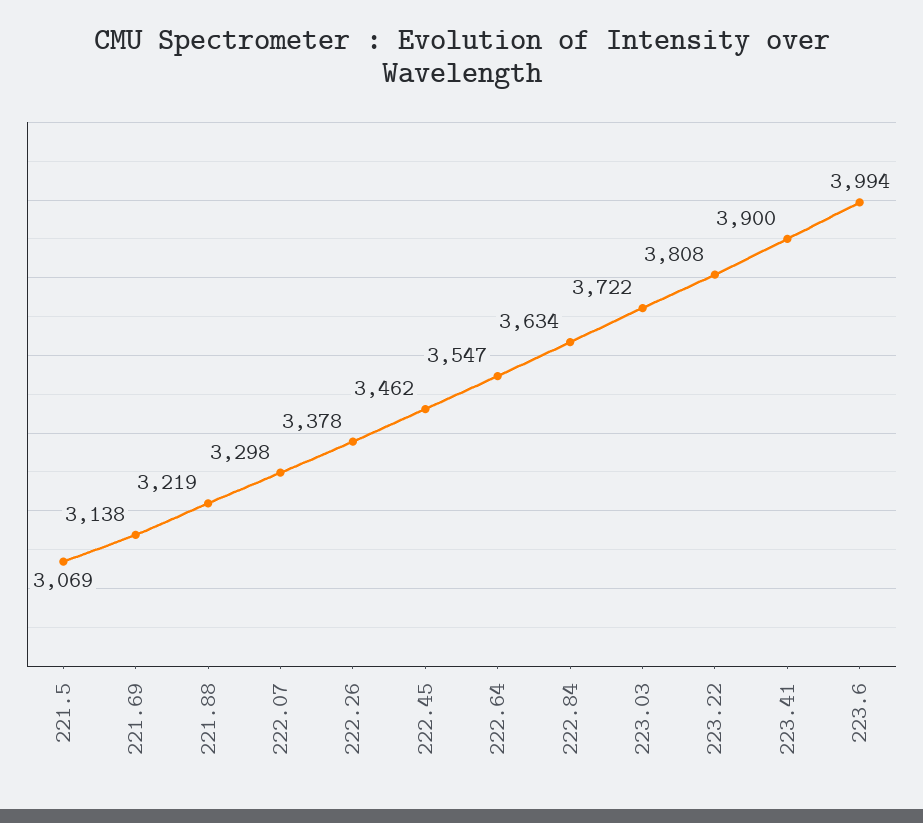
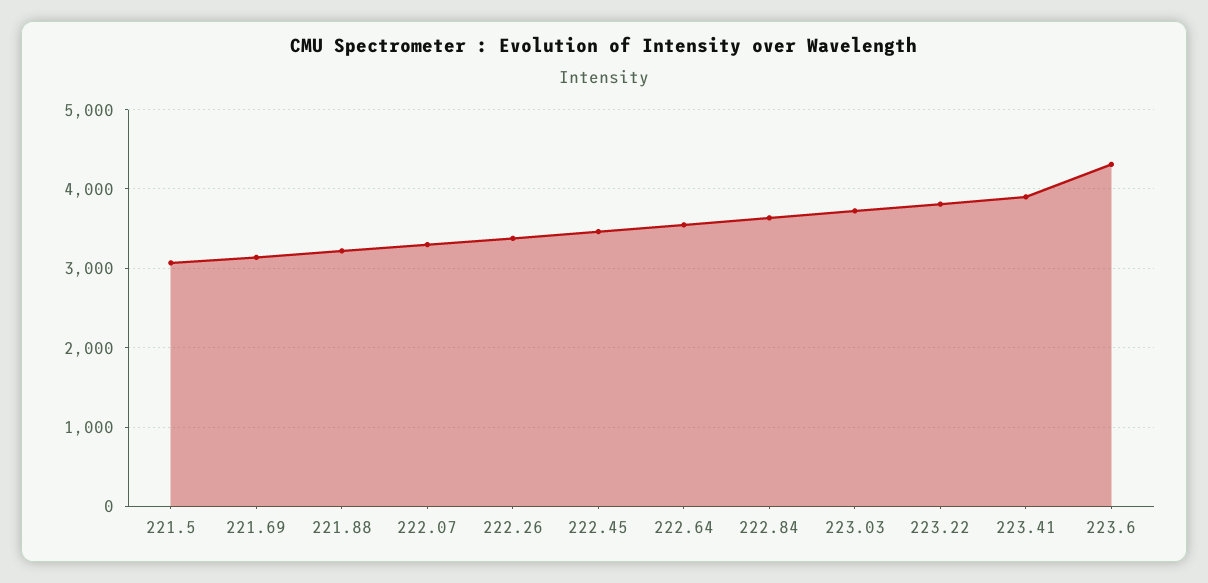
  {
    "221.5": 3069,
    "221.69": 3138,
    "221.88": 3219,
    "222.07": 3298,
    "222.26": 3378,
    "222.45": 3462,
    "222.64": 3547,
    "222.84": 3634,
    "223.03": 3722,
    "223.22": 3808,
    "223.41": 3900,
-   "223.6": 3994
+   "223.6": 4300
  }

